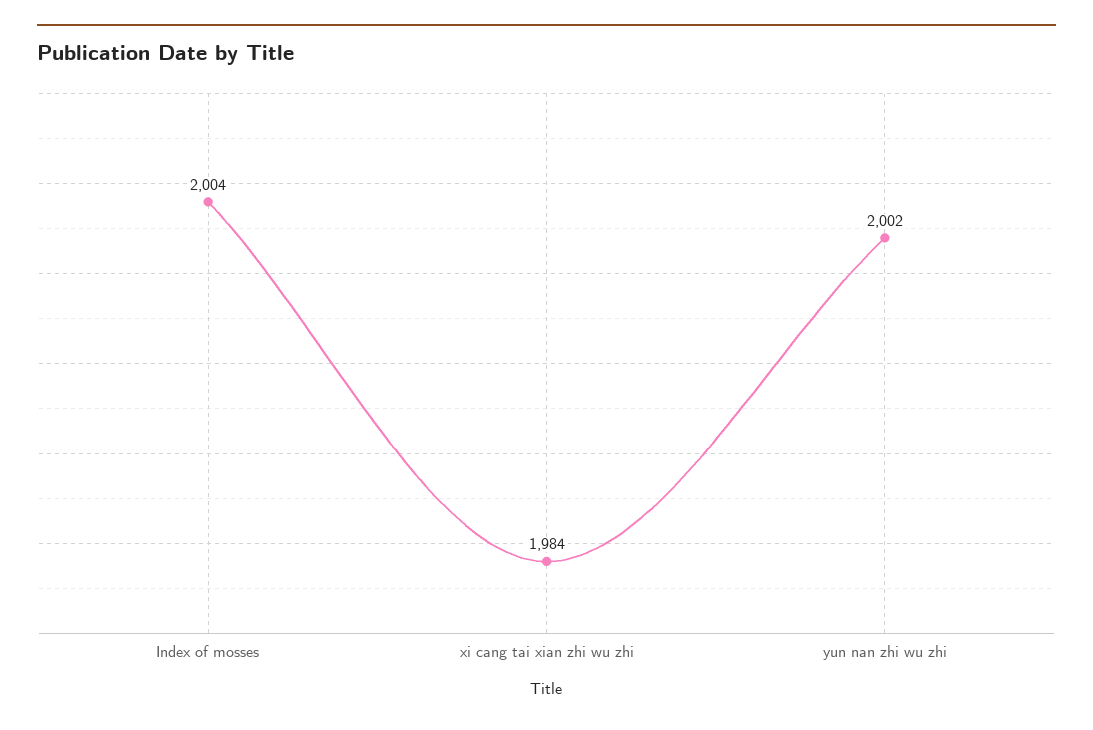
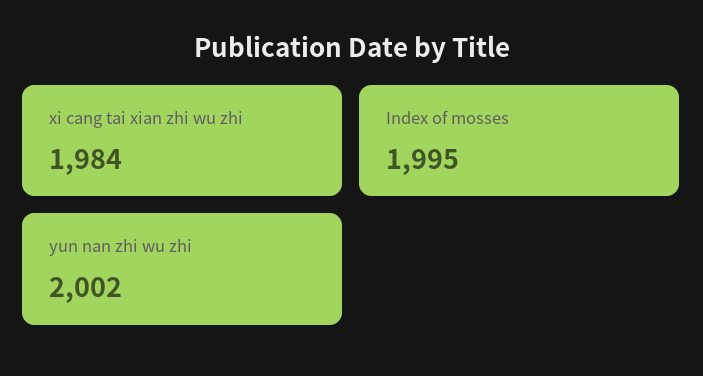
  {
-   "Index of mosses": 2004,
+   "Index of mosses": 1995,
    "xi cang tai xian zhi wu zhi": 1984,
    "yun nan zhi wu zhi": 2002
  }

